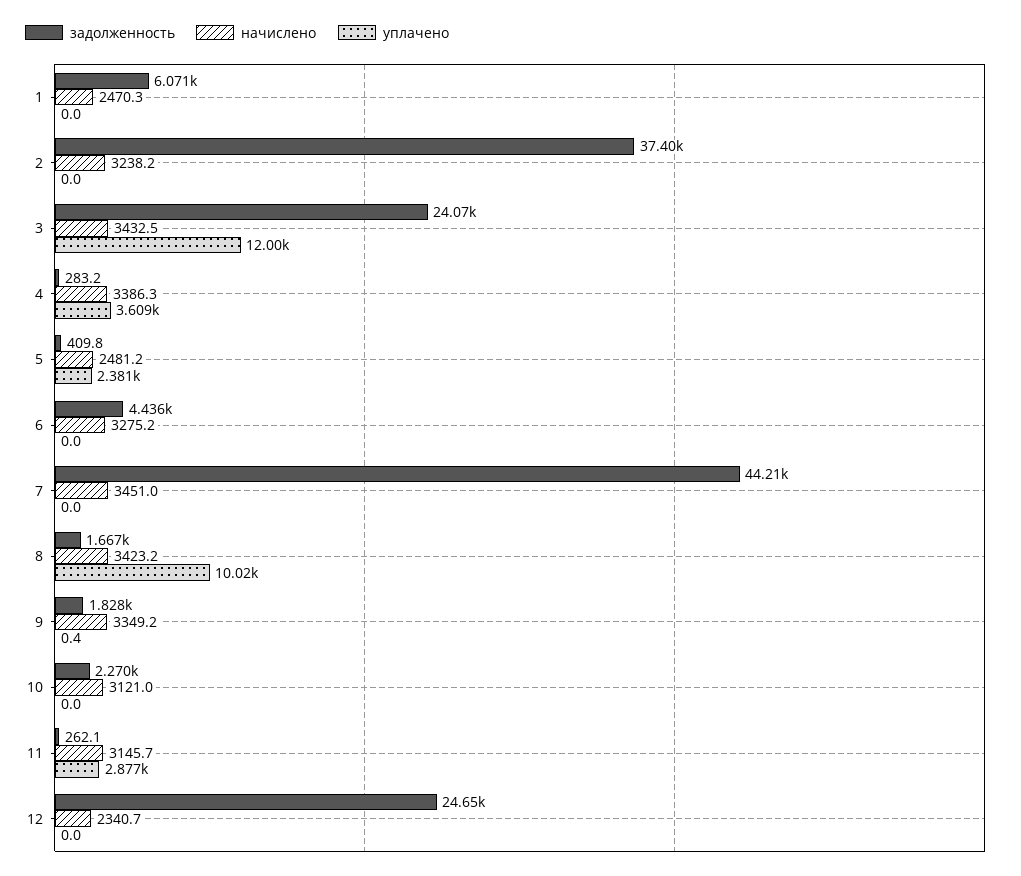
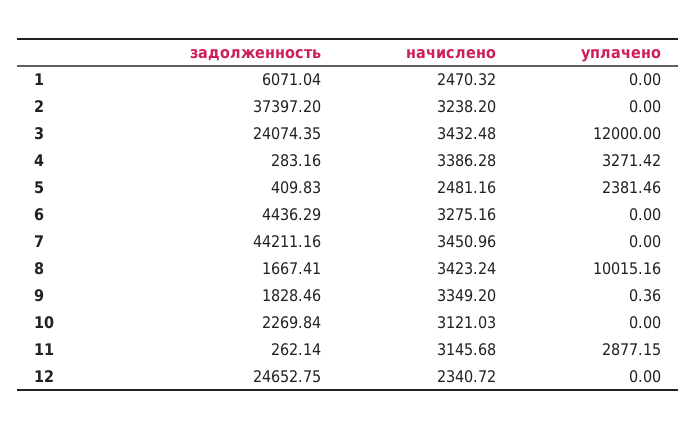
  {
    "задолженность": {
      "1": 6071.04,
      "2": 37397.2,
      "3": 24074.35,
      "4": 283.16,
      "5": 409.83,
      "6": 4436.29,
      "7": 44211.16,
      "8": 1667.41,
      "9": 1828.46,
      "10": 2269.84,
      "11": 262.14,
      "12": 24652.75
    },
    "начислено": {
      "1": 2470.32,
      "2": 3238.2,
      "3": 3432.48,
      "4": 3386.28,
      "5": 2481.16,
      "6": 3275.16,
      "7": 3450.96,
      "8": 3423.24,
      "9": 3349.2,
      "10": 3121.03,
      "11": 3145.68,
      "12": 2340.72
    },
    "уплачено": {
      "1": 0,
      "2": 0,
      "3": 12000,
-     "4": 3609,
+     "4": 3271.42,
      "5": 2381.46,
      "6": 0,
      "7": 0,
      "8": 10015.16,
      "9": 0.36,
      "10": 0,
      "11": 2877.15,
      "12": 0
    }
  }

